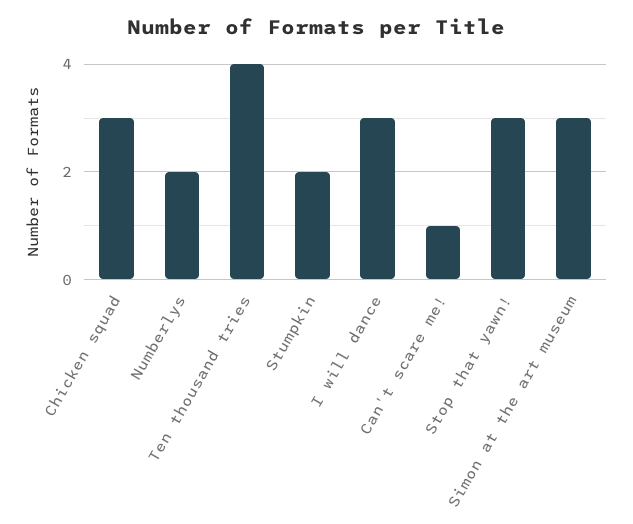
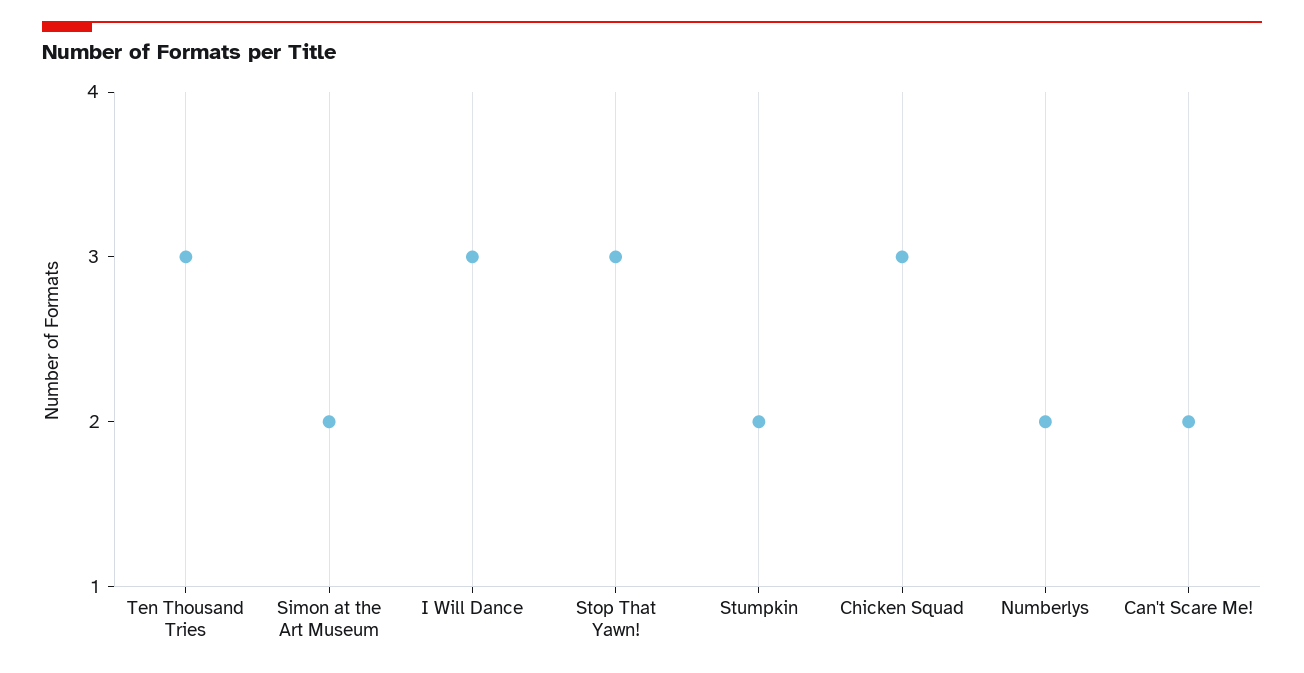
  {
    "Chicken squad": 3,
    "Numberlys": 2,
-   "Ten thousand tries": 4,
+   "Ten thousand tries": 3,
    "Stumpkin": 2,
    "I will dance": 3,
-   "Can't scare me!": 1,
+   "Can't scare me!": 2,
    "Stop that yawn!": 3,
-   "Simon at the art museum": 3
+   "Simon at the art museum": 2
  }

